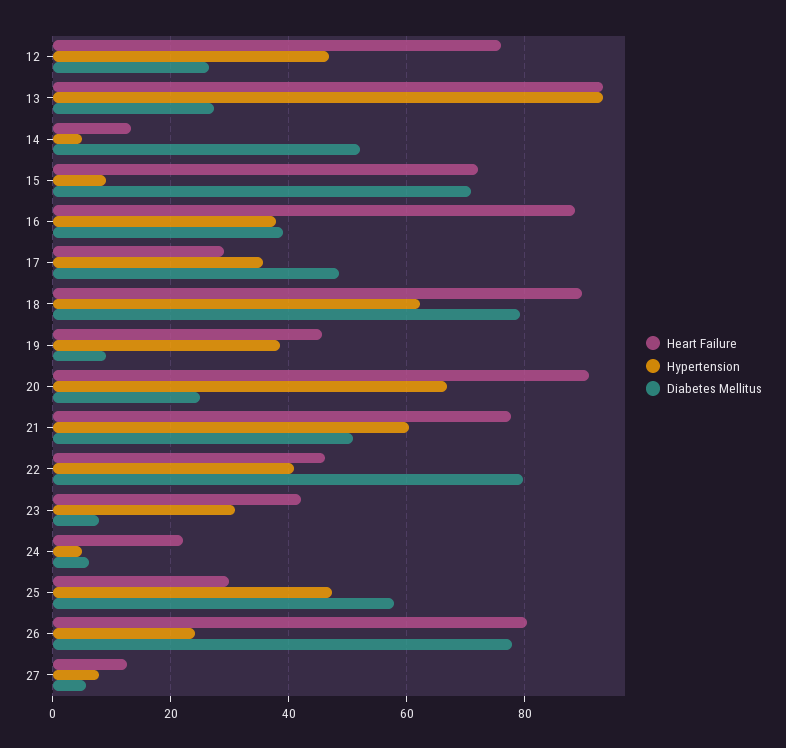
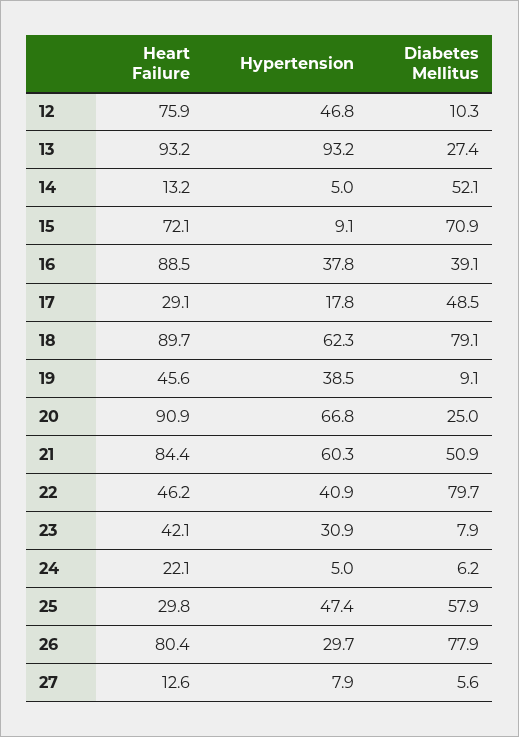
  {
    "Heart Failure": {
      "12": 75.9,
      "13": 93.2,
      "14": 13.2,
      "15": 72.1,
      "16": 88.5,
      "17": 29.1,
      "18": 89.7,
      "19": 45.6,
      "20": 90.9,
-     "21": 78,
+     "21": 84.4,
      "22": 46.2,
      "23": 42.1,
      "24": 22.1,
      "25": 29.8,
      "26": 80.4,
      "27": 12.6
    },
    "Hypertension": {
      "12": 46.8,
      "13": 93.2,
      "14": 5,
      "15": 9.1,
      "16": 37.8,
-     "17": 36,
+     "17": 17.8,
      "18": 62.3,
      "19": 38.5,
      "20": 66.8,
      "21": 60.3,
      "22": 40.9,
      "23": 30.9,
      "24": 5,
      "25": 47.4,
-     "26": 24,
+     "26": 29.7,
      "27": 7.9
    },
    "Diabetes Mellitus": {
-     "12": 26,
+     "12": 10.3,
      "13": 27.4,
      "14": 52.1,
      "15": 70.9,
      "16": 39.1,
      "17": 48.5,
      "18": 79.1,
      "19": 9.1,
      "20": 25,
      "21": 50.9,
      "22": 79.7,
      "23": 7.9,
      "24": 6.2,
      "25": 57.9,
      "26": 77.9,
      "27": 5.6
    }
  }

